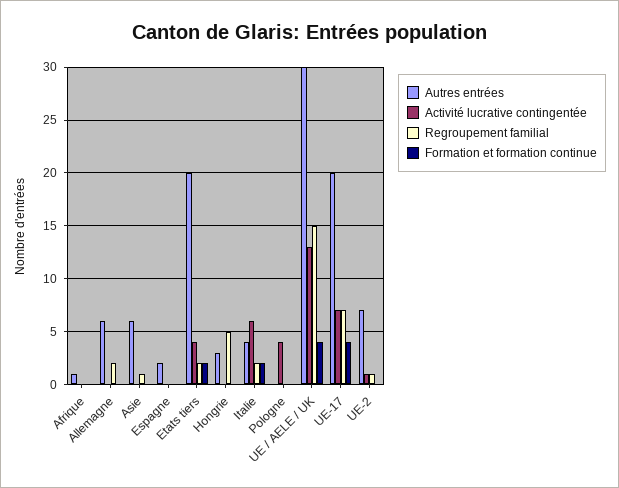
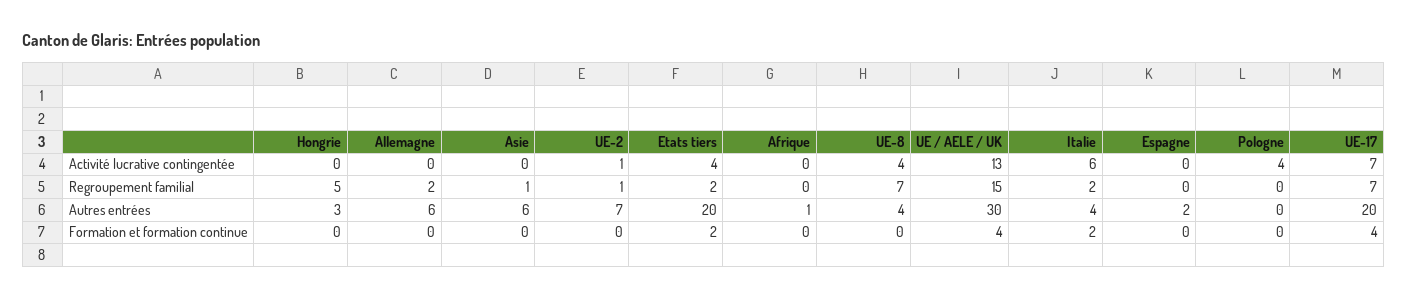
  {
    "Autres entrées": {
      "Afrique": 1,
      "Allemagne": 6,
      "Asie": 6,
      "Espagne": 2,
      "Etats tiers": 20,
      "Hongrie": 3,
      "Italie": 4,
      "Pologne": 0,
      "UE / AELE / UK": 30,
      "UE-17": 20,
-     "UE-2": 7
+     "UE-2": 7,
+     "UE-8": 4
    },
    "Activité lucrative contingentée": {
      "Afrique": 0,
      "Allemagne": 0,
      "Asie": 0,
      "Espagne": 0,
      "Etats tiers": 4,
      "Hongrie": 0,
      "Italie": 6,
      "Pologne": 4,
      "UE / AELE / UK": 13,
      "UE-17": 7,
-     "UE-2": 1
+     "UE-2": 1,
+     "UE-8": 4
    },
    "Regroupement familial": {
      "Afrique": 0,
      "Allemagne": 2,
      "Asie": 1,
      "Espagne": 0,
      "Etats tiers": 2,
      "Hongrie": 5,
      "Italie": 2,
      "Pologne": 0,
      "UE / AELE / UK": 15,
      "UE-17": 7,
-     "UE-2": 1
+     "UE-2": 1,
+     "UE-8": 7
    },
    "Formation et formation continue": {
      "Afrique": 0,
      "Allemagne": 0,
      "Asie": 0,
      "Espagne": 0,
      "Etats tiers": 2,
      "Hongrie": 0,
      "Italie": 2,
      "Pologne": 0,
      "UE / AELE / UK": 4,
      "UE-17": 4,
-     "UE-2": 0
+     "UE-2": 0,
+     "UE-8": 0
    }
  }

